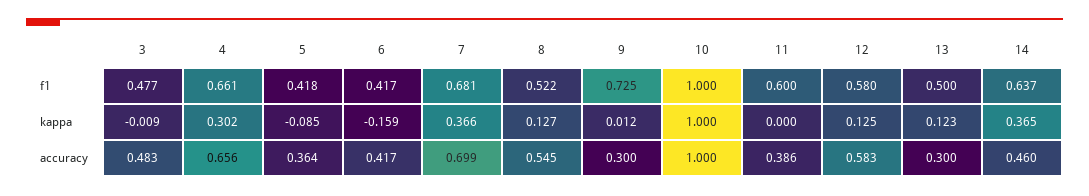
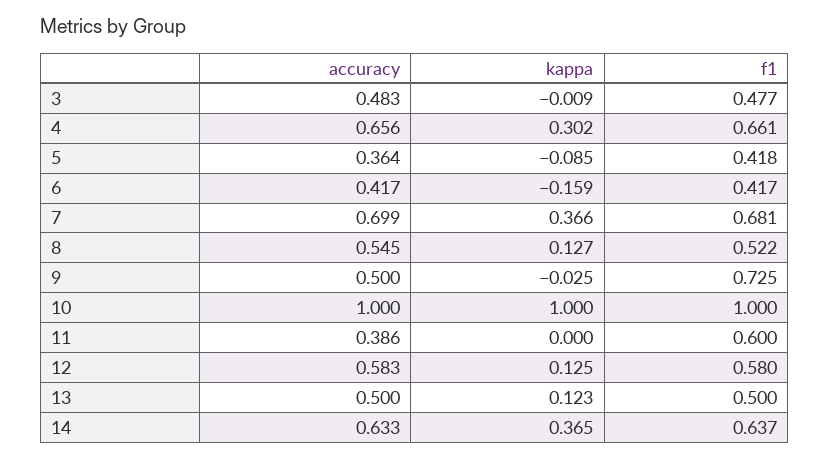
  {
    "3": {
      "f1": 0.477,
      "kappa": -0.009,
      "accuracy": 0.483
    },
    "4": {
      "f1": 0.661,
      "kappa": 0.302,
      "accuracy": 0.656
    },
    "5": {
      "f1": 0.418,
      "kappa": -0.085,
      "accuracy": 0.364
    },
    "6": {
      "f1": 0.417,
      "kappa": -0.159,
      "accuracy": 0.417
    },
    "7": {
      "f1": 0.681,
      "kappa": 0.366,
      "accuracy": 0.699
    },
    "8": {
      "f1": 0.522,
      "kappa": 0.127,
      "accuracy": 0.545
    },
    "9": {
      "f1": 0.725,
-     "kappa": 0.012,
+     "kappa": -0.025,
-     "accuracy": 0.3
+     "accuracy": 0.5
    },
    "10": {
      "f1": 1,
      "kappa": 1,
      "accuracy": 1
    },
    "11": {
      "f1": 0.6,
      "kappa": 0,
      "accuracy": 0.386
    },
    "12": {
      "f1": 0.58,
      "kappa": 0.125,
      "accuracy": 0.583
    },
    "13": {
      "f1": 0.5,
      "kappa": 0.123,
-     "accuracy": 0.3
+     "accuracy": 0.5
    },
    "14": {
      "f1": 0.637,
      "kappa": 0.365,
-     "accuracy": 0.46
+     "accuracy": 0.633
    }
  }

